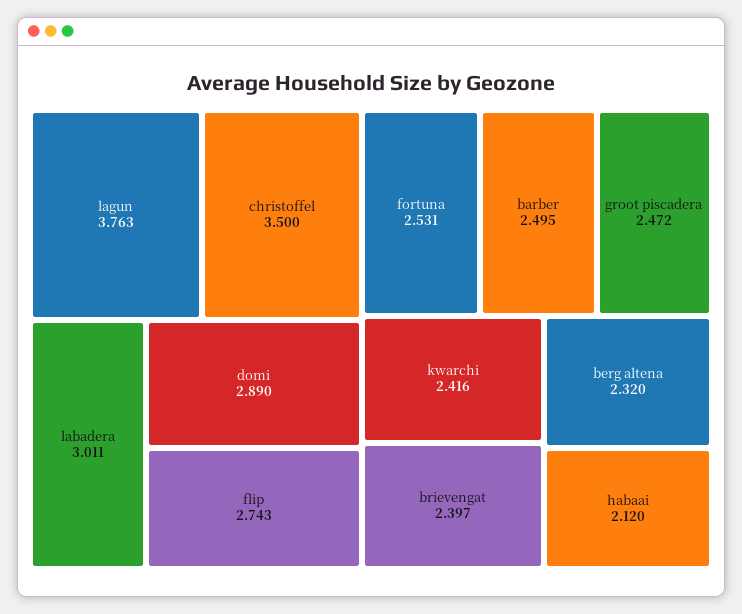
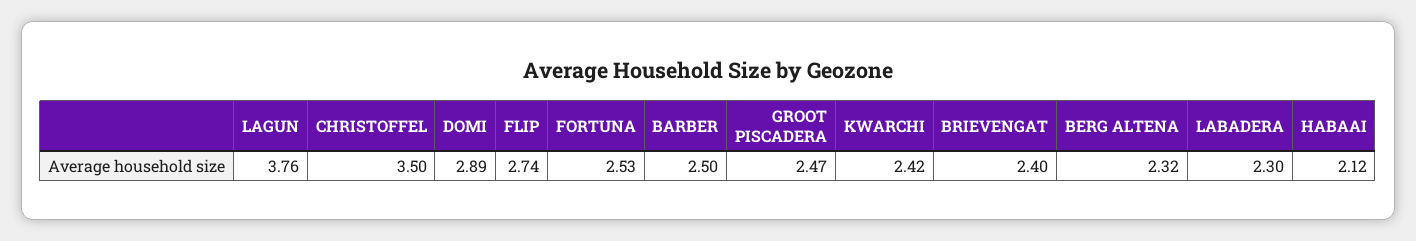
  {
    "lagun": 3.763,
    "christoffel": 3.5,
-   "labadera": 3.011,
+   "labadera": 2.3,
    "domi": 2.89,
    "flip": 2.743,
    "fortuna": 2.531,
    "barber": 2.495,
    "groot piscadera": 2.472,
    "kwarchi": 2.416,
    "brievengat": 2.397,
    "berg altena": 2.32,
    "habaai": 2.12
  }

